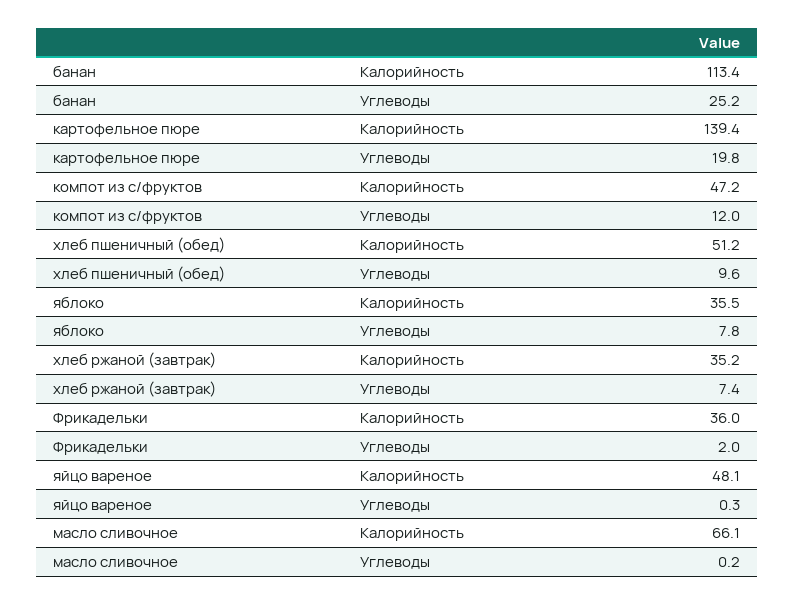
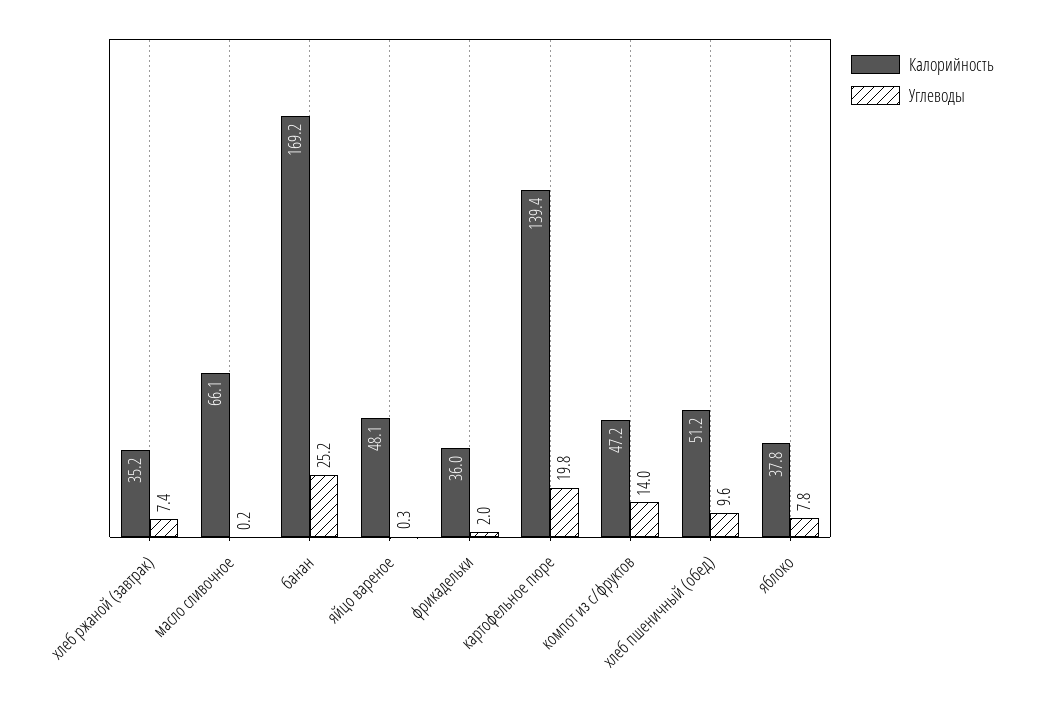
  {
    "Калорийность": {
-     "банан": 113.4,
+     "банан": 169.2,
      "картофельное пюре": 139.4,
      "компот из с/фруктов": 47.2,
      "хлеб пшеничный (обед)": 51.2,
-     "яблоко": 35.5,
+     "яблоко": 37.8,
      "хлеб ржаной (завтрак)": 35.2,
      "Фрикадельки": 36,
      "яйцо вареное": 48.1,
      "масло сливочное": 66.1
    },
    "Углеводы": {
      "банан": 25.2,
      "картофельное пюре": 19.8,
-     "компот из с/фруктов": 12,
+     "компот из с/фруктов": 14,
      "хлеб пшеничный (обед)": 9.6,
      "яблоко": 7.8,
      "хлеб ржаной (завтрак)": 7.4,
      "Фрикадельки": 2,
      "яйцо вареное": 0.3,
      "масло сливочное": 0.2
    }
  }

